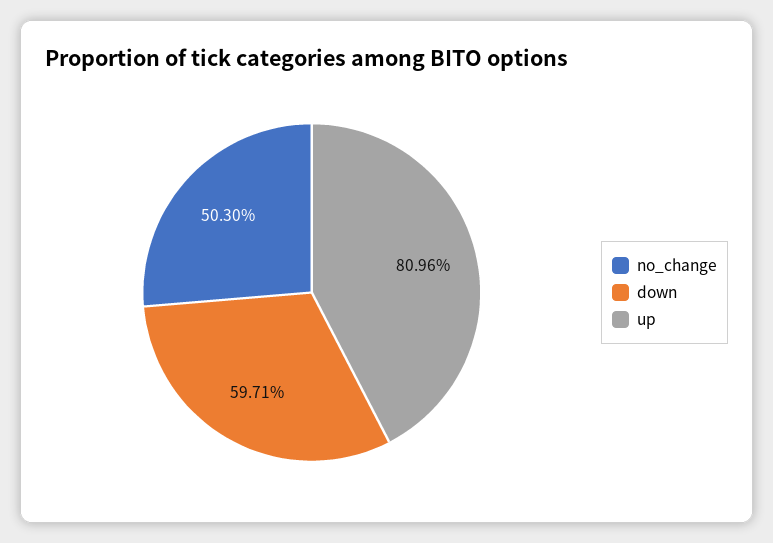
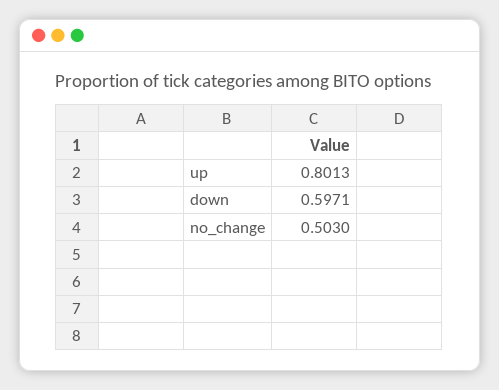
  {
    "no_change": 0.503,
    "down": 0.5971,
-   "up": 0.8096
+   "up": 0.8013
  }

